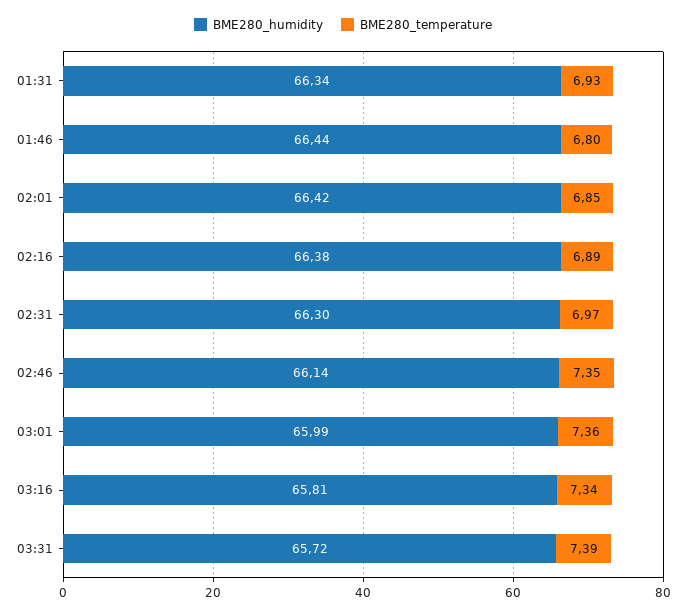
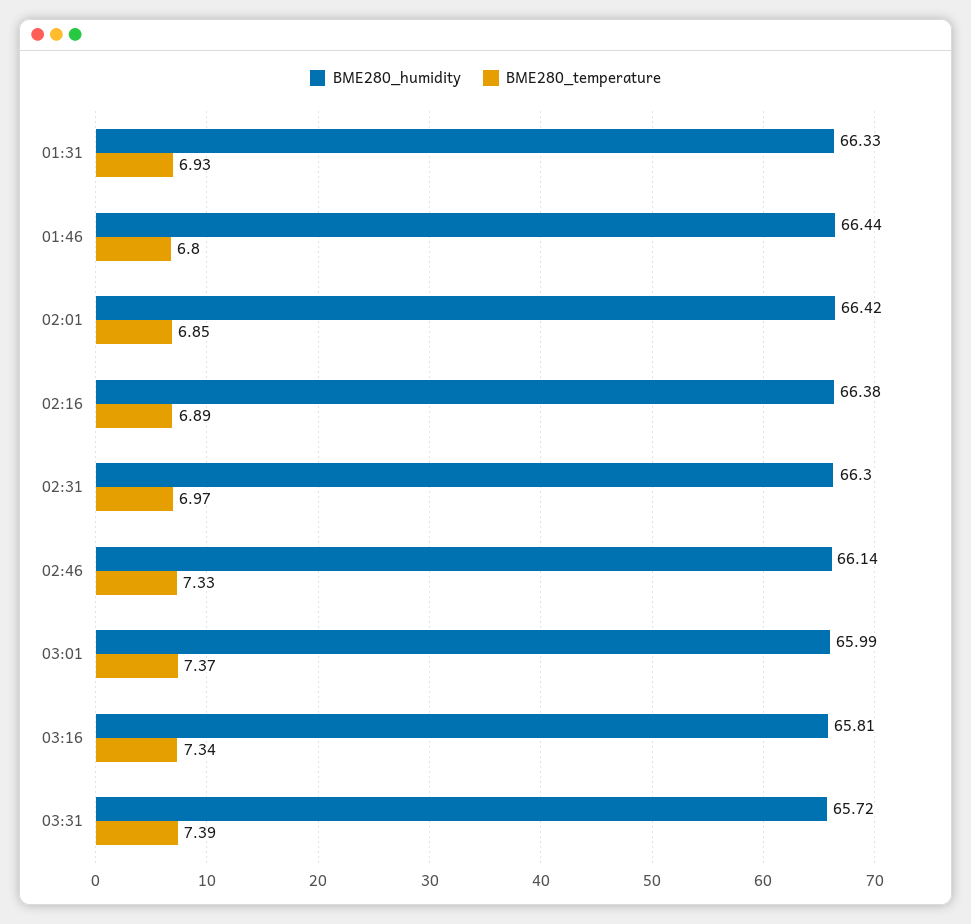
  {
    "BME280_humidity": {
-     "01:31": 66.34,
+     "01:31": 66.33,
      "01:46": 66.44,
      "02:01": 66.42,
      "02:16": 66.38,
      "02:31": 66.3,
      "02:46": 66.14,
      "03:01": 65.99,
      "03:16": 65.81,
      "03:31": 65.72
    },
    "BME280_temperature": {
      "01:31": 6.93,
      "01:46": 6.8,
      "02:01": 6.85,
      "02:16": 6.89,
      "02:31": 6.97,
-     "02:46": 7.35,
+     "02:46": 7.33,
-     "03:01": 7.36,
+     "03:01": 7.37,
      "03:16": 7.34,
      "03:31": 7.39
    }
  }

